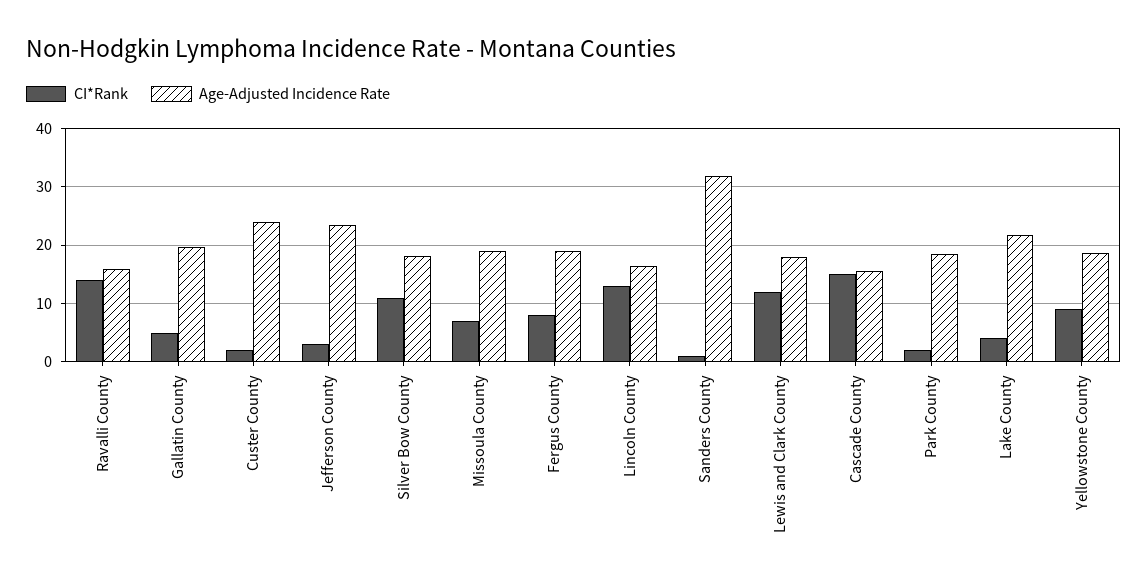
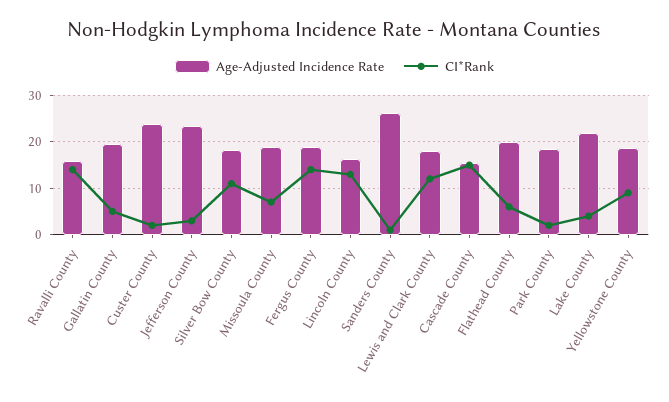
  {
    "CI*Rank": {
      "Ravalli County": 14,
      "Gallatin County": 6,
      "Custer County": 2,
      "Jefferson County": 4,
      "Silver Bow County": 12,
      "Missoula County": 8,
-     "Fergus County": 8,
+     "Fergus County": 14,
      "Lincoln County": 14,
      "Sanders County": 2,
      "Lewis and Clark County": 12,
      "Cascade County": 16,
      "Park County": 2,
      "Lake County": 4,
-     "Yellowstone County": 10
+     "Yellowstone County": 10,
+     "Flathead County": 6
    },
    "Age-Adjusted Incidence Rate": {
      "Ravalli County": 16,
      "Gallatin County": 20,
      "Custer County": 24,
      "Jefferson County": 24,
      "Silver Bow County": 18,
      "Missoula County": 18,
      "Fergus County": 18,
      "Lincoln County": 16,
-     "Sanders County": 32,
+     "Sanders County": 26,
      "Lewis and Clark County": 18,
      "Cascade County": 16,
      "Park County": 18,
      "Lake County": 22,
-     "Yellowstone County": 18
+     "Yellowstone County": 18,
+     "Flathead County": 20
    }
  }

